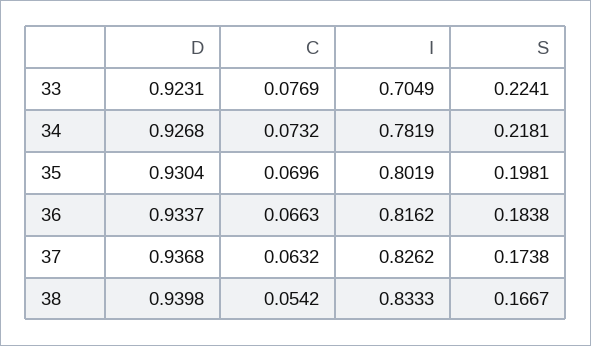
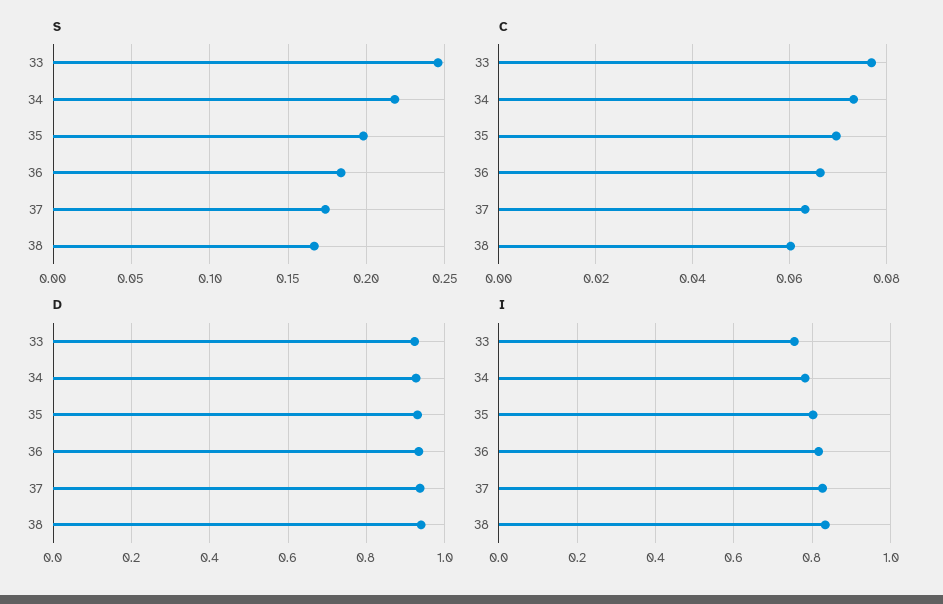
  {
    "D": {
      "33": 0.9231,
      "34": 0.9268,
      "35": 0.9304,
      "36": 0.9337,
      "37": 0.9368,
      "38": 0.9398
    },
    "C": {
      "33": 0.0769,
      "34": 0.0732,
      "35": 0.0696,
      "36": 0.0663,
      "37": 0.0632,
-     "38": 0.0542
+     "38": 0.06
    },
    "I": {
-     "33": 0.7049,
+     "33": 0.76,
      "34": 0.7819,
      "35": 0.8019,
      "36": 0.8162,
      "37": 0.8262,
      "38": 0.8333
    },
    "S": {
-     "33": 0.2241,
+     "33": 0.245,
      "34": 0.2181,
      "35": 0.1981,
      "36": 0.1838,
      "37": 0.1738,
      "38": 0.1667
    }
  }

